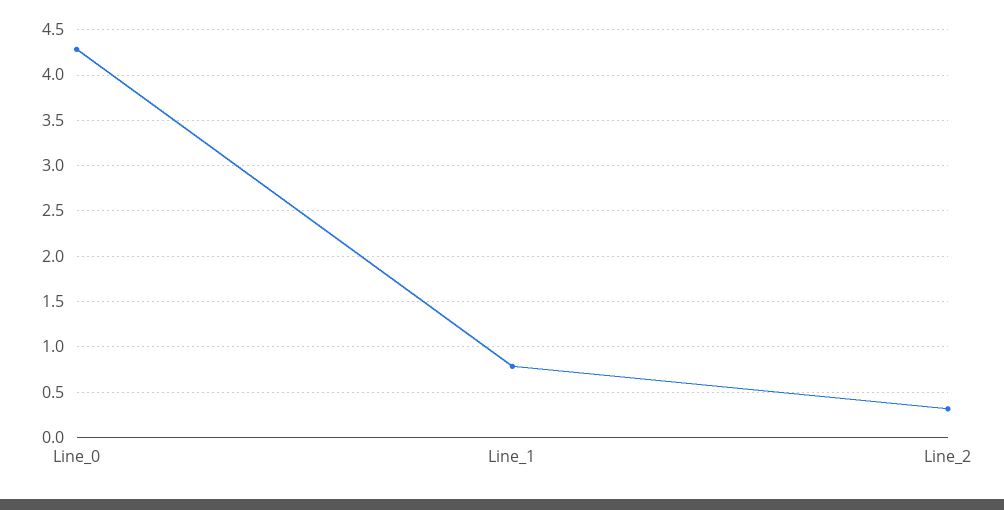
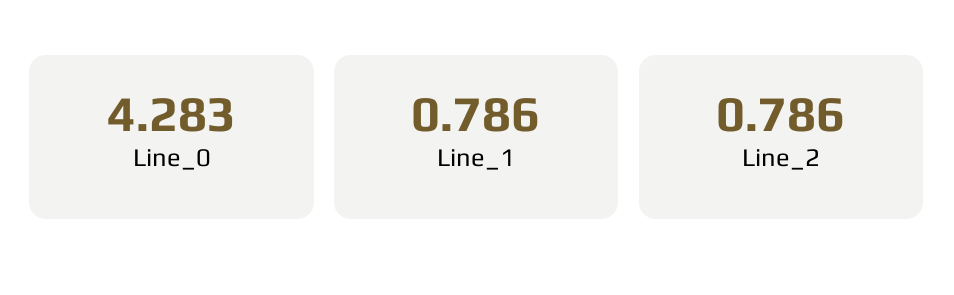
  {
    "Line_0": 4.283,
    "Line_1": 0.786,
-   "Line_2": 0.3
+   "Line_2": 0.786
  }

